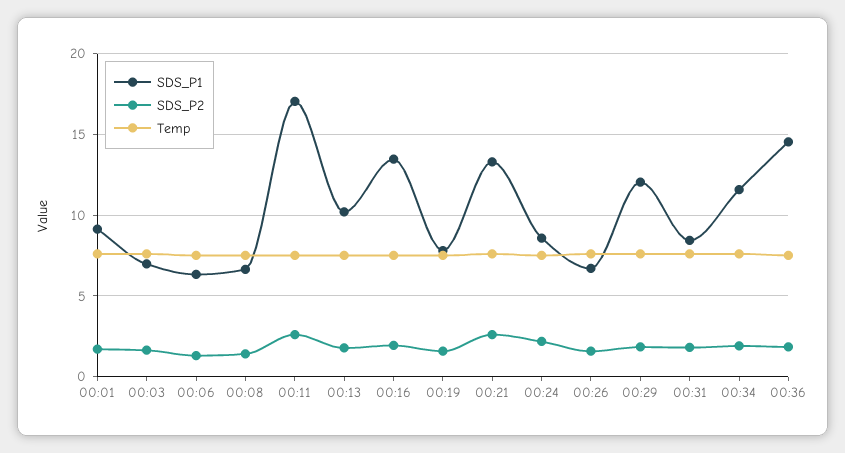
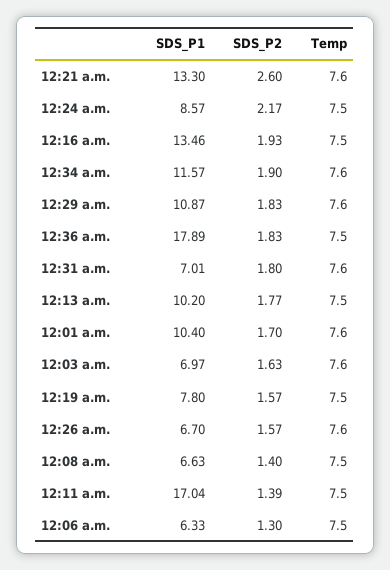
  {
    "SDS_P1": {
-     "00:01": 9,
+     "00:01": 10.4,
      "00:03": 6.97,
      "00:06": 6.33,
      "00:08": 6.63,
      "00:11": 17.04,
      "00:13": 10.2,
      "00:16": 13.46,
      "00:19": 7.8,
      "00:21": 13.3,
      "00:24": 8.57,
      "00:26": 6.7,
-     "00:29": 12,
+     "00:29": 10.87,
-     "00:31": 8.5,
+     "00:31": 7.01,
      "00:34": 11.57,
-     "00:36": 14.5
+     "00:36": 17.89
    },
    "SDS_P2": {
      "00:01": 1.7,
      "00:03": 1.63,
      "00:06": 1.3,
      "00:08": 1.4,
-     "00:11": 2.5,
+     "00:11": 1.39,
      "00:13": 1.77,
      "00:16": 1.93,
      "00:19": 1.57,
      "00:21": 2.6,
      "00:24": 2.17,
      "00:26": 1.57,
      "00:29": 1.83,
      "00:31": 1.8,
      "00:34": 1.9,
      "00:36": 1.83
    },
    "Temp": {
      "00:01": 7.6,
      "00:03": 7.6,
      "00:06": 7.5,
      "00:08": 7.5,
      "00:11": 7.5,
      "00:13": 7.5,
      "00:16": 7.5,
      "00:19": 7.5,
      "00:21": 7.6,
      "00:24": 7.5,
      "00:26": 7.6,
      "00:29": 7.6,
      "00:31": 7.6,
      "00:34": 7.6,
      "00:36": 7.5
    }
  }

